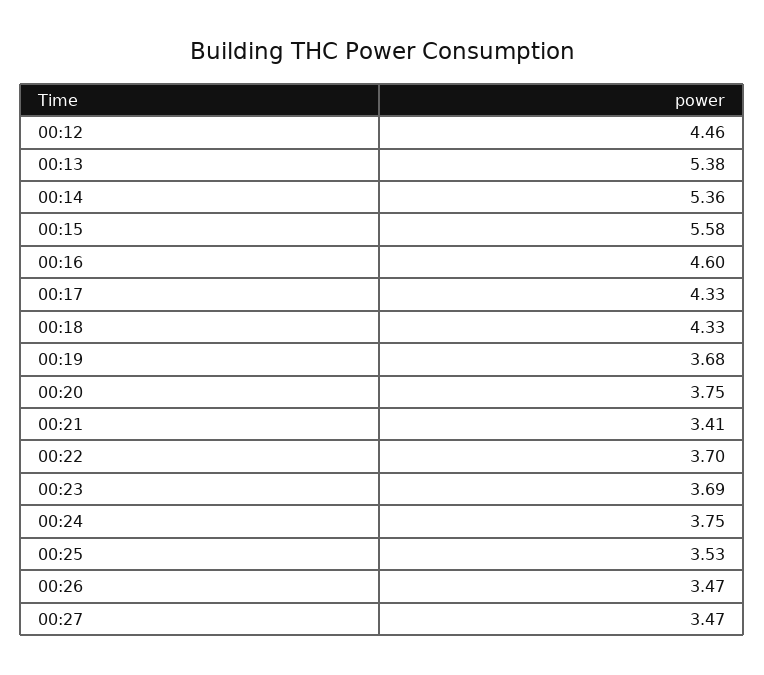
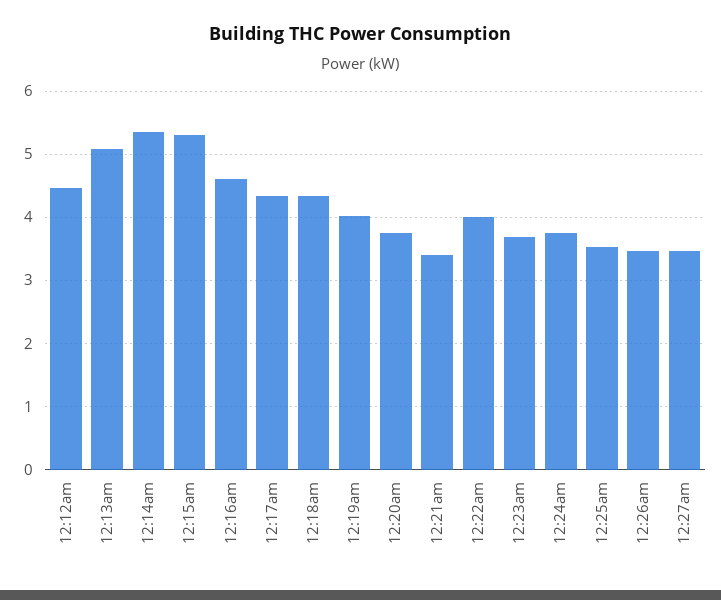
  {
    "00:12": 4.46,
-   "00:13": 5.38,
+   "00:13": 5.1,
    "00:14": 5.36,
-   "00:15": 5.58,
+   "00:15": 5.3,
    "00:16": 4.6,
    "00:17": 4.33,
    "00:18": 4.33,
-   "00:19": 3.68,
+   "00:19": 4,
    "00:20": 3.75,
    "00:21": 3.41,
-   "00:22": 3.7,
+   "00:22": 4,
    "00:23": 3.69,
    "00:24": 3.75,
    "00:25": 3.53,
    "00:26": 3.47,
    "00:27": 3.47
  }

